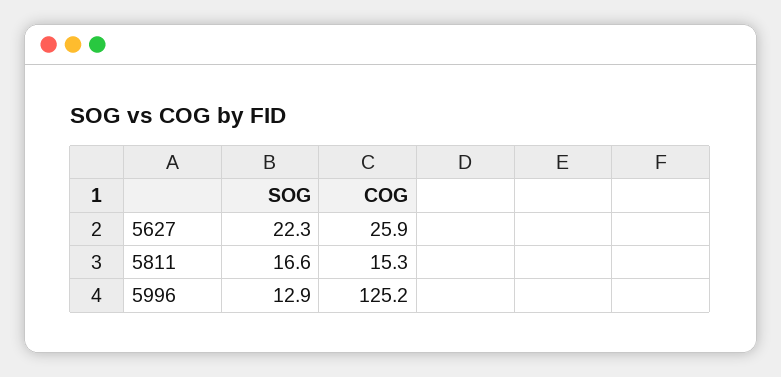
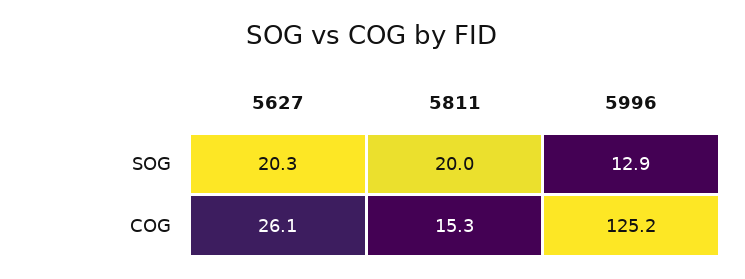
  {
    "SOG": {
-     "5627": 22.3,
+     "5627": 20.3,
-     "5811": 16.6,
+     "5811": 20,
      "5996": 12.9
    },
    "COG": {
-     "5627": 25.9,
+     "5627": 26.1,
      "5811": 15.3,
      "5996": 125.2
    }
  }

